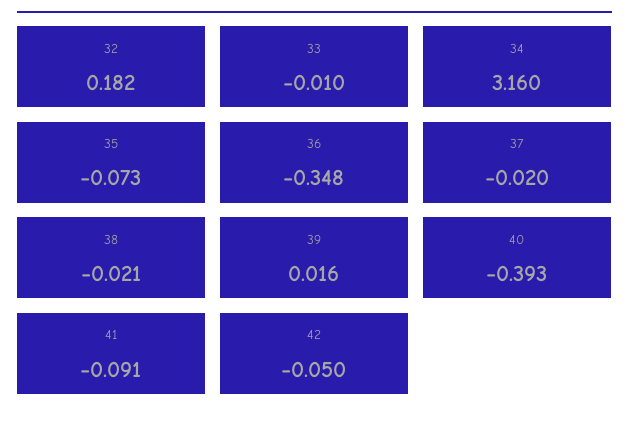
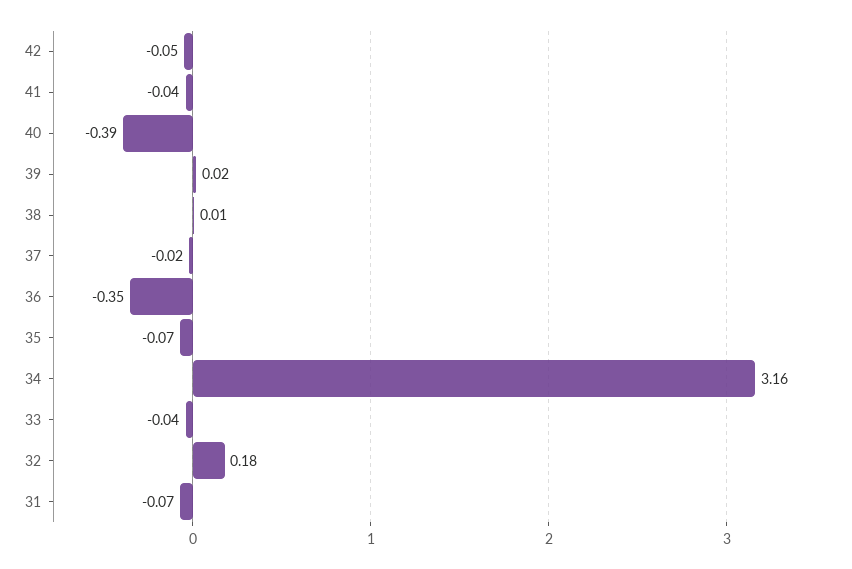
  {
    "32": 0.182,
-   "33": -0.01,
+   "33": -0.04,
    "34": 3.16,
    "35": -0.073,
    "36": -0.348,
    "37": -0.02,
-   "38": -0.021,
+   "38": 0.01,
    "39": 0.016,
    "40": -0.393,
-   "41": -0.091,
+   "41": -0.04,
-   "42": -0.05
+   "42": -0.05,
+   "31": -0.07
  }

